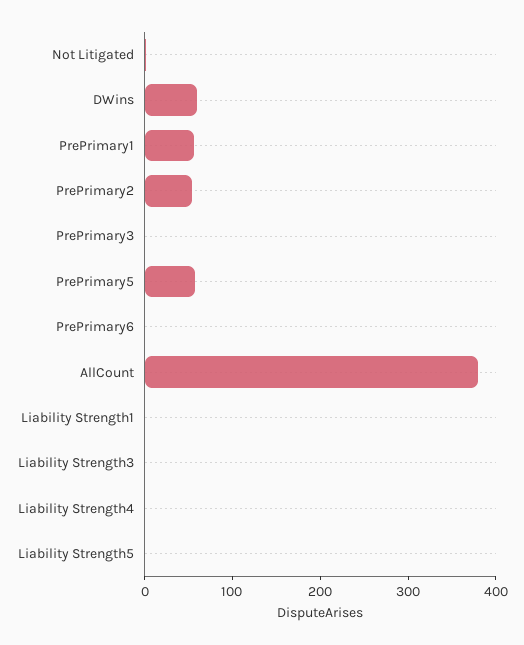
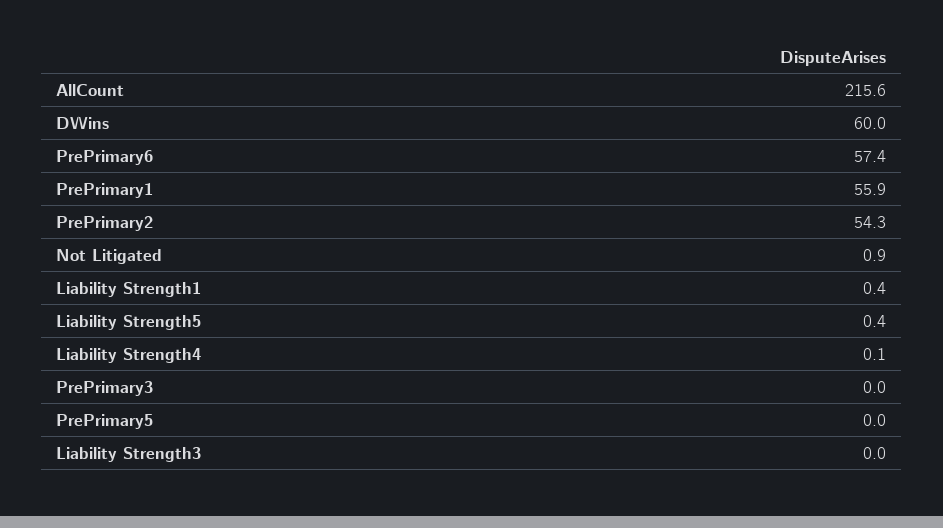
  {
    "Not Litigated": 0.9,
    "DWins": 60,
    "PrePrimary1": 55.9,
    "PrePrimary2": 54.3,
    "PrePrimary3": 0,
-   "PrePrimary5": 60,
+   "PrePrimary5": 0,
-   "PrePrimary6": 0,
+   "PrePrimary6": 57.4,
-   "AllCount": 380,
+   "AllCount": 215.6,
    "Liability Strength1": 0.4,
    "Liability Strength3": 0,
    "Liability Strength4": 0.1,
    "Liability Strength5": 0.4
  }

